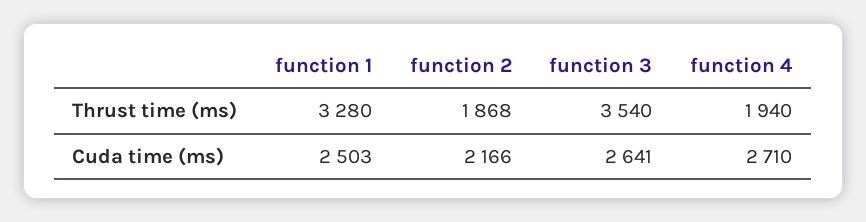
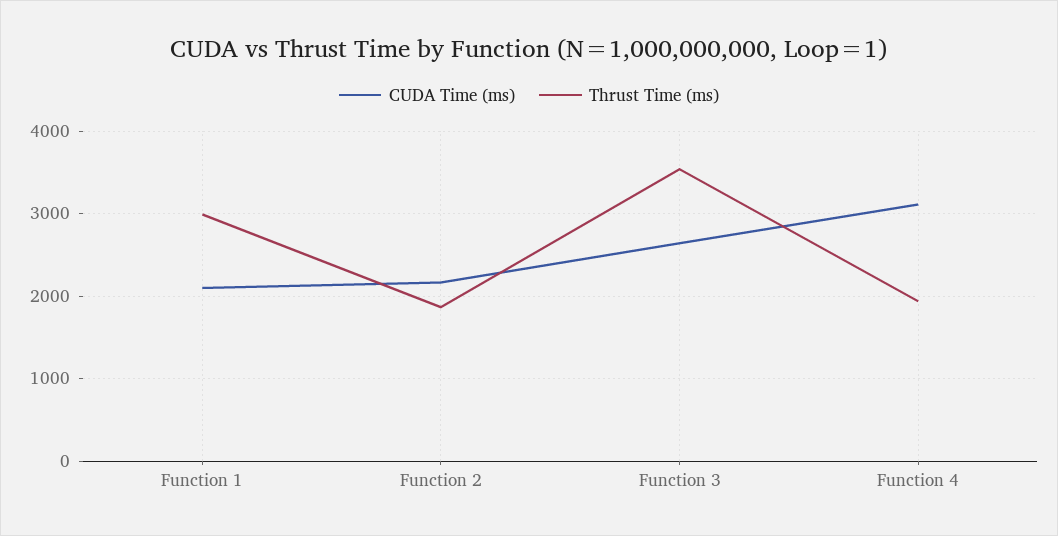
  {
    "Thrust time (ms)": {
-     "function 1": 3280,
+     "function 1": 3000,
      "function 2": 1868,
      "function 3": 3540,
      "function 4": 1940
    },
    "Cuda time (ms)": {
-     "function 1": 2503,
+     "function 1": 2100,
      "function 2": 2166,
      "function 3": 2641,
-     "function 4": 2710
+     "function 4": 3100
    }
  }

